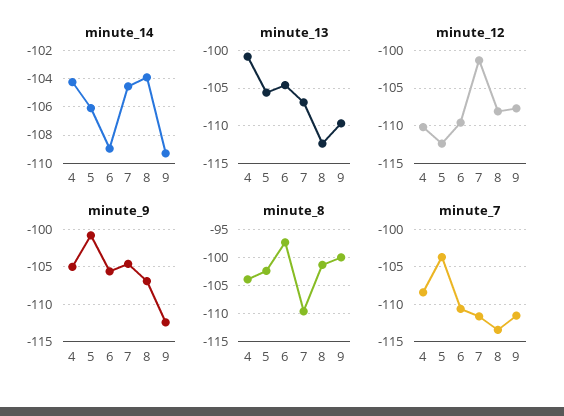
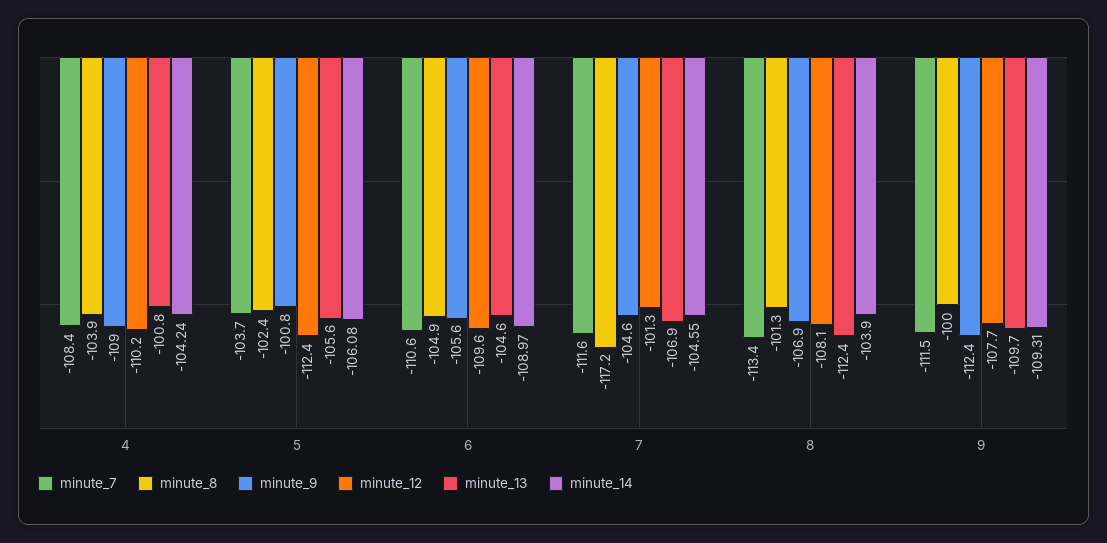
  {
    "minute_14": {
      "4": -104.24,
      "5": -106.08,
      "6": -108.97,
      "7": -104.55,
      "8": -103.9,
      "9": -109.31
    },
    "minute_13": {
      "4": -100.8,
      "5": -105.6,
      "6": -104.6,
      "7": -106.9,
      "8": -112.4,
      "9": -109.7
    },
    "minute_12": {
      "4": -110.2,
      "5": -112.4,
      "6": -109.6,
      "7": -101.3,
      "8": -108.1,
      "9": -107.7
    },
    "minute_9": {
-     "4": -105,
+     "4": -109,
      "5": -100.8,
      "6": -105.6,
      "7": -104.6,
      "8": -106.9,
      "9": -112.4
    },
    "minute_8": {
      "4": -103.9,
      "5": -102.4,
-     "6": -97.5,
+     "6": -104.9,
-     "7": -110,
+     "7": -117.2,
      "8": -101.3,
      "9": -100
    },
    "minute_7": {
      "4": -108.4,
      "5": -103.7,
      "6": -110.6,
      "7": -111.6,
      "8": -113.4,
      "9": -111.5
    }
  }

